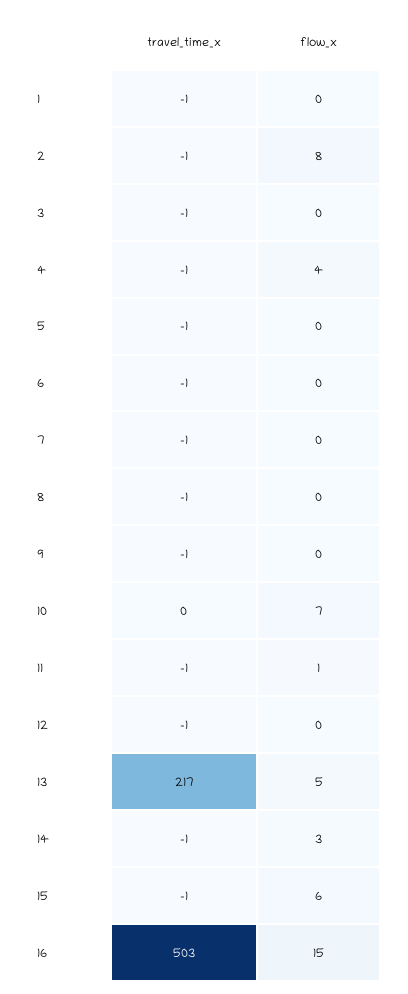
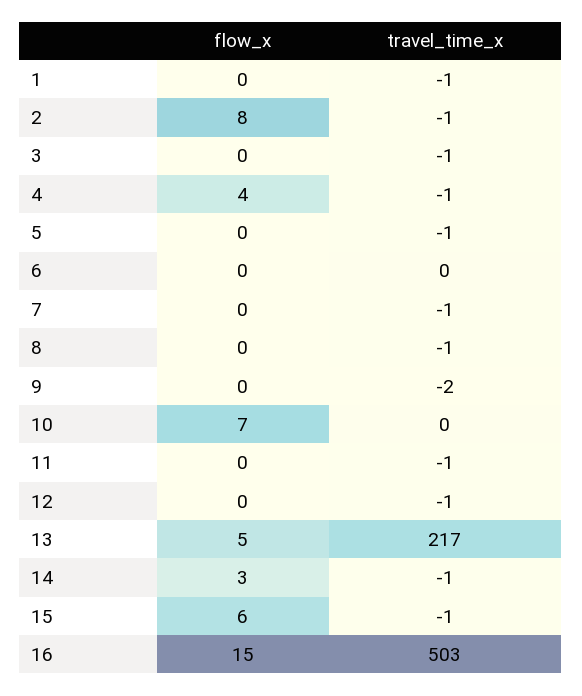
  {
    "travel_time_x": {
      "1": -1,
      "2": -1,
      "3": -1,
      "4": -1,
      "5": -1,
-     "6": -1,
+     "6": 0,
      "7": -1,
      "8": -1,
-     "9": -1,
+     "9": -2,
      "10": 0,
      "11": -1,
      "12": -1,
      "13": 217,
      "14": -1,
      "15": -1,
      "16": 503
    },
    "flow_x": {
      "1": 0,
      "2": 8,
      "3": 0,
      "4": 4,
      "5": 0,
      "6": 0,
      "7": 0,
      "8": 0,
      "9": 0,
      "10": 7,
-     "11": 1,
+     "11": 0,
      "12": 0,
      "13": 5,
      "14": 3,
      "15": 6,
      "16": 15
    }
  }

